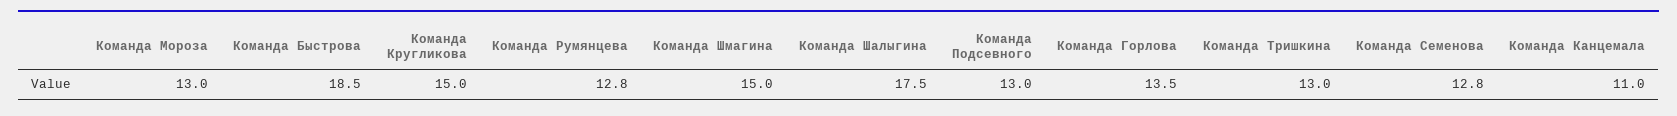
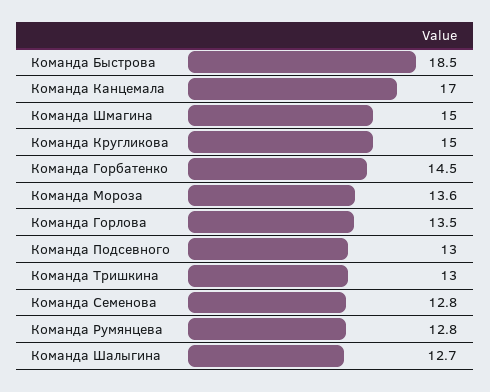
  {
-   "Команда Мороза": 13,
+   "Команда Мороза": 13.6,
    "Команда Быстрова": 18.5,
    "Команда Кругликова": 15,
    "Команда Румянцева": 12.8,
    "Команда Шмагина": 15,
-   "Команда Шалыгина": 17.5,
+   "Команда Шалыгина": 12.7,
    "Команда Подсевного": 13,
    "Команда Горлова": 13.5,
    "Команда Тришкина": 13,
    "Команда Семенова": 12.8,
-   "Команда Канцемала": 11
+   "Команда Канцемала": 17,
+   "Команда Горбатенко": 14.5
  }

